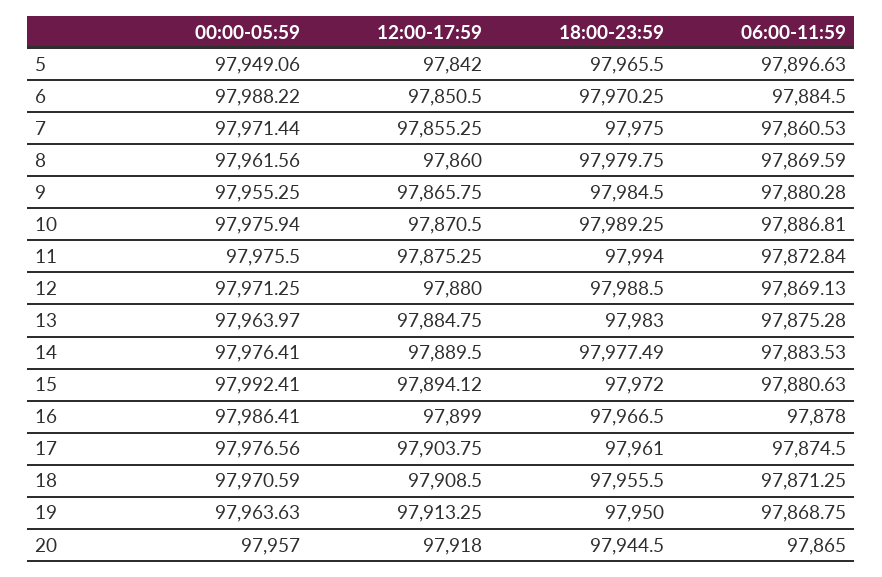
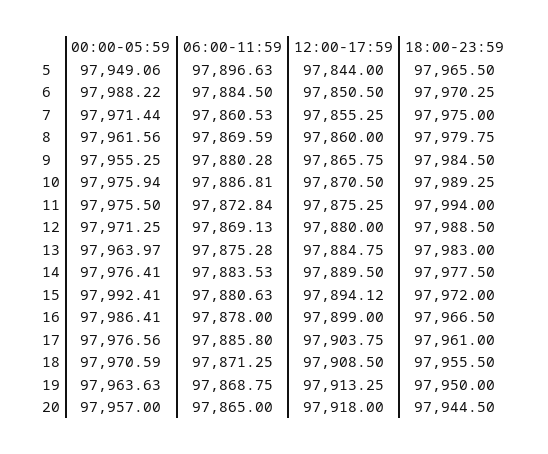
  {
    "00:00-05:59": {
      "5": 97949.06,
      "6": 97988.22,
      "7": 97971.44,
      "8": 97961.56,
      "9": 97955.25,
      "10": 97975.94,
      "11": 97975.5,
      "12": 97971.25,
      "13": 97963.97,
      "14": 97976.41,
      "15": 97992.41,
      "16": 97986.41,
      "17": 97976.56,
      "18": 97970.59,
      "19": 97963.63,
      "20": 97957
    },
    "12:00-17:59": {
-     "5": 97842,
+     "5": 97844,
      "6": 97850.5,
      "7": 97855.25,
      "8": 97860,
      "9": 97865.75,
      "10": 97870.5,
      "11": 97875.25,
      "12": 97880,
      "13": 97884.75,
      "14": 97889.5,
      "15": 97894.12,
      "16": 97899,
      "17": 97903.75,
      "18": 97908.5,
      "19": 97913.25,
      "20": 97918
    },
    "18:00-23:59": {
      "5": 97965.5,
      "6": 97970.25,
      "7": 97975,
      "8": 97979.75,
      "9": 97984.5,
      "10": 97989.25,
      "11": 97994,
      "12": 97988.5,
      "13": 97983,
-     "14": 97977.49,
+     "14": 97977.5,
      "15": 97972,
      "16": 97966.5,
      "17": 97961,
      "18": 97955.5,
      "19": 97950,
      "20": 97944.5
    },
    "06:00-11:59": {
      "5": 97896.63,
      "6": 97884.5,
      "7": 97860.53,
      "8": 97869.59,
      "9": 97880.28,
      "10": 97886.81,
      "11": 97872.84,
      "12": 97869.13,
      "13": 97875.28,
      "14": 97883.53,
      "15": 97880.63,
      "16": 97878,
-     "17": 97874.5,
+     "17": 97885.8,
      "18": 97871.25,
      "19": 97868.75,
      "20": 97865
    }
  }

